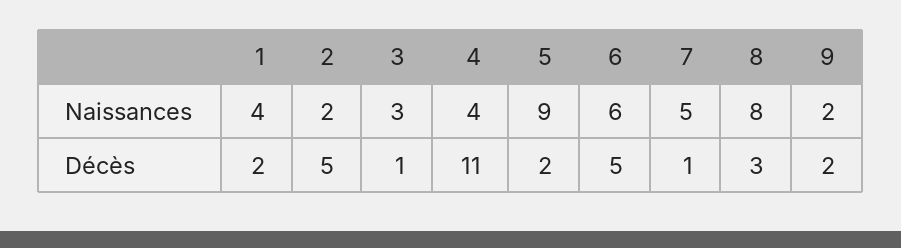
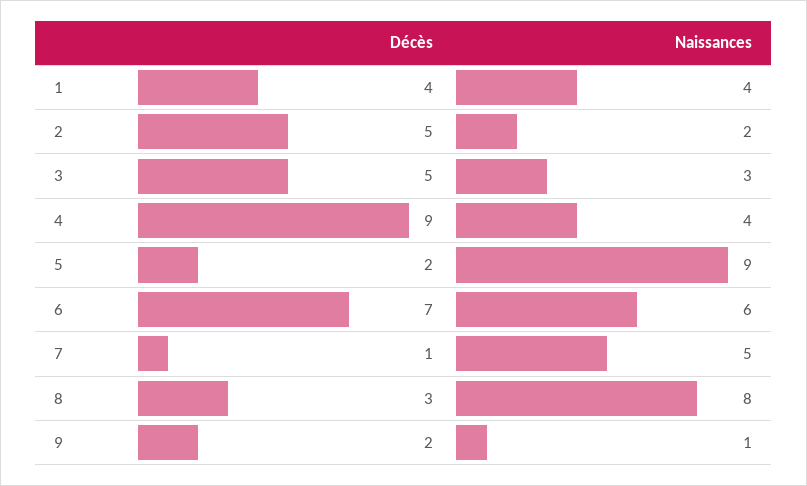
  {
    "1": {
      "Naissances": 4,
-     "Décès": 2
+     "Décès": 4
    },
    "2": {
      "Naissances": 2,
      "Décès": 5
    },
    "3": {
      "Naissances": 3,
-     "Décès": 1
+     "Décès": 5
    },
    "4": {
      "Naissances": 4,
-     "Décès": 11
+     "Décès": 9
    },
    "5": {
      "Naissances": 9,
      "Décès": 2
    },
    "6": {
      "Naissances": 6,
-     "Décès": 5
+     "Décès": 7
    },
    "7": {
      "Naissances": 5,
      "Décès": 1
    },
    "8": {
      "Naissances": 8,
      "Décès": 3
    },
    "9": {
-     "Naissances": 2,
+     "Naissances": 1,
      "Décès": 2
    }
  }

